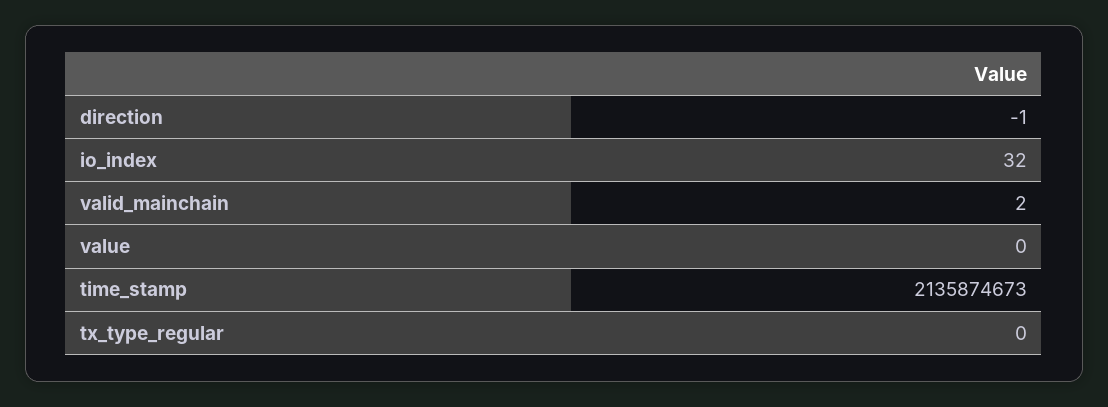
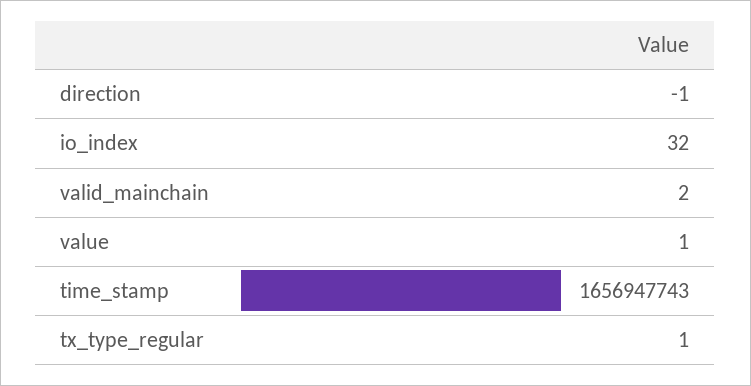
  {
    "direction": -1,
    "io_index": 32,
    "valid_mainchain": 2,
-   "value": 0,
+   "value": 1,
-   "time_stamp": 2135874673,
+   "time_stamp": 1656947743,
-   "tx_type_regular": 0
+   "tx_type_regular": 1
  }

